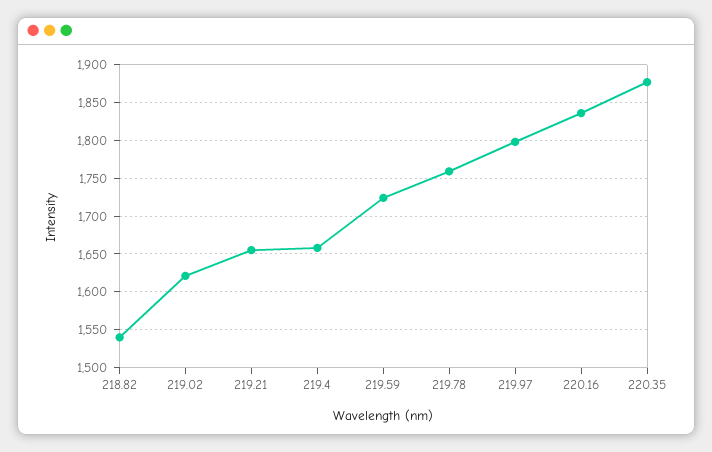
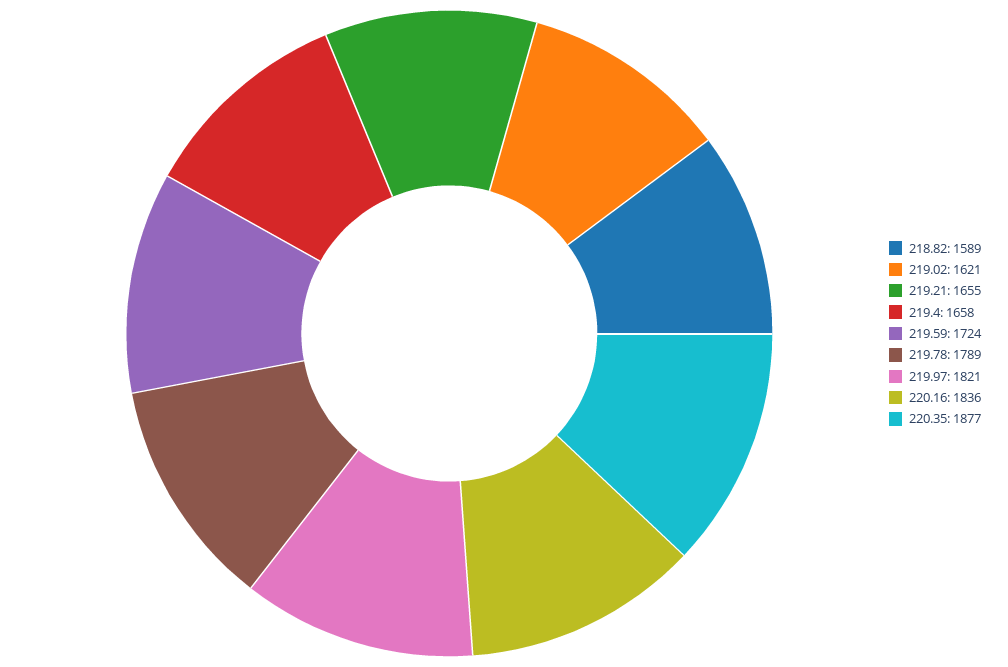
  {
-   "218.82": 1540,
+   "218.82": 1589,
    "219.02": 1621,
    "219.21": 1655,
    "219.4": 1658,
    "219.59": 1724,
-   "219.78": 1760,
+   "219.78": 1789,
-   "219.97": 1800,
+   "219.97": 1821,
    "220.16": 1836,
    "220.35": 1877
  }

